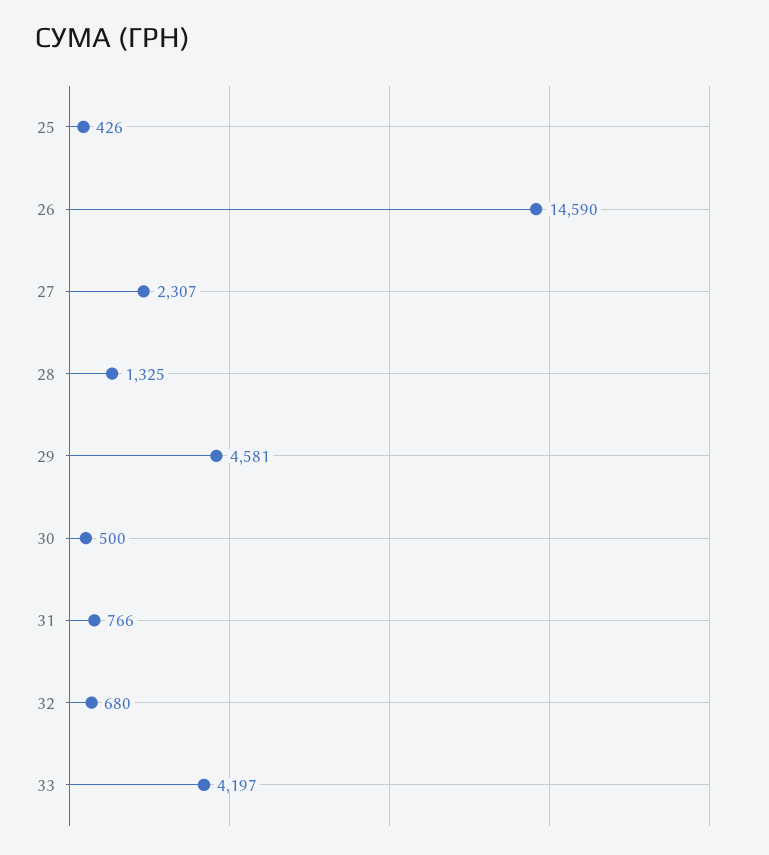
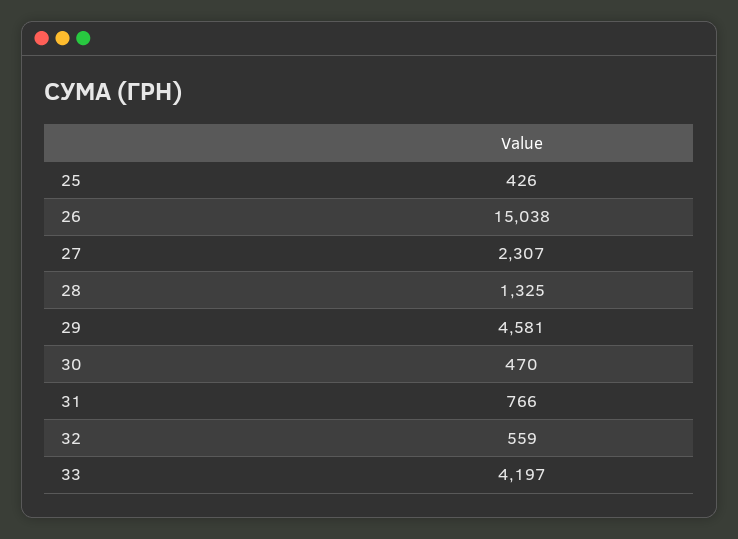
  {
    "25": 426,
-   "26": 14590,
+   "26": 15038,
    "27": 2307,
    "28": 1325,
    "29": 4581,
-   "30": 500,
+   "30": 470,
    "31": 766,
-   "32": 680,
+   "32": 559,
    "33": 4197
  }

